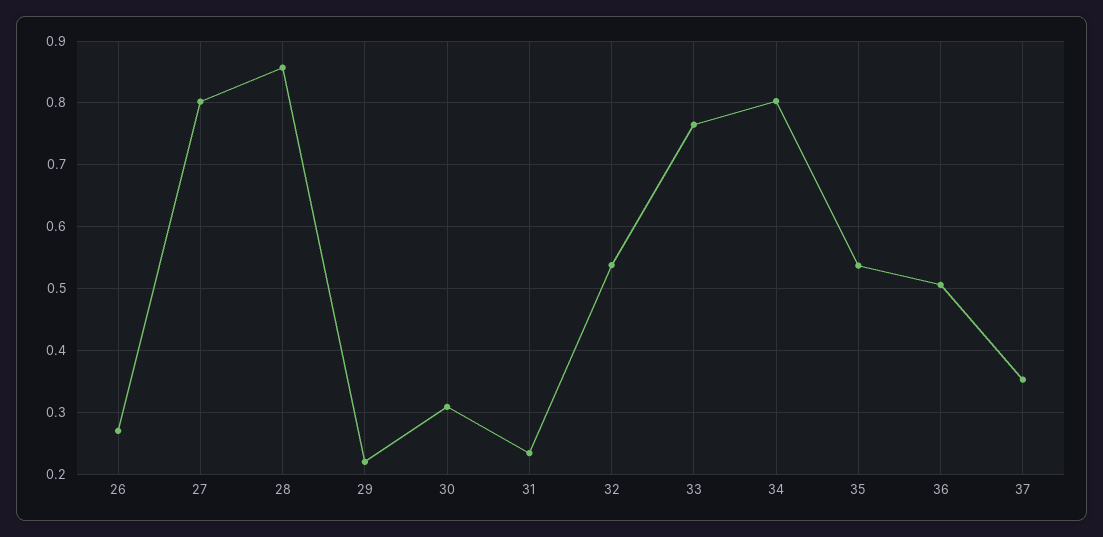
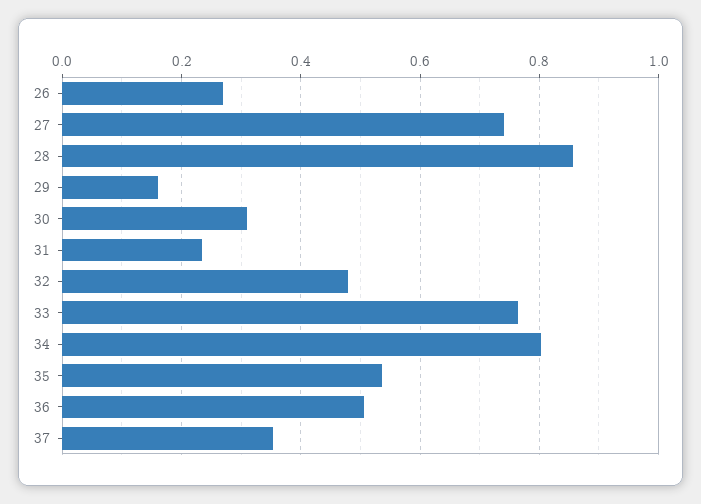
  {
    "26": 0.27,
-   "27": 0.8,
+   "27": 0.74,
    "28": 0.86,
-   "29": 0.22,
+   "29": 0.16,
    "30": 0.31,
    "31": 0.23,
-   "32": 0.54,
+   "32": 0.48,
    "33": 0.77,
    "34": 0.8,
    "35": 0.54,
    "36": 0.51,
    "37": 0.35
  }

